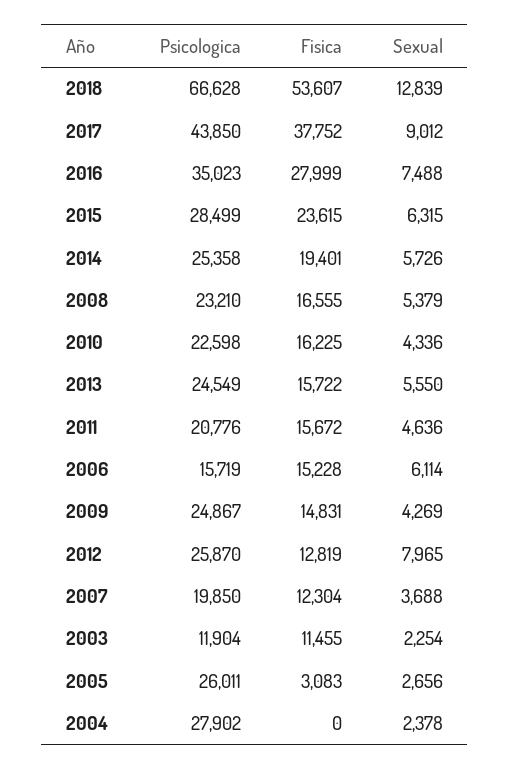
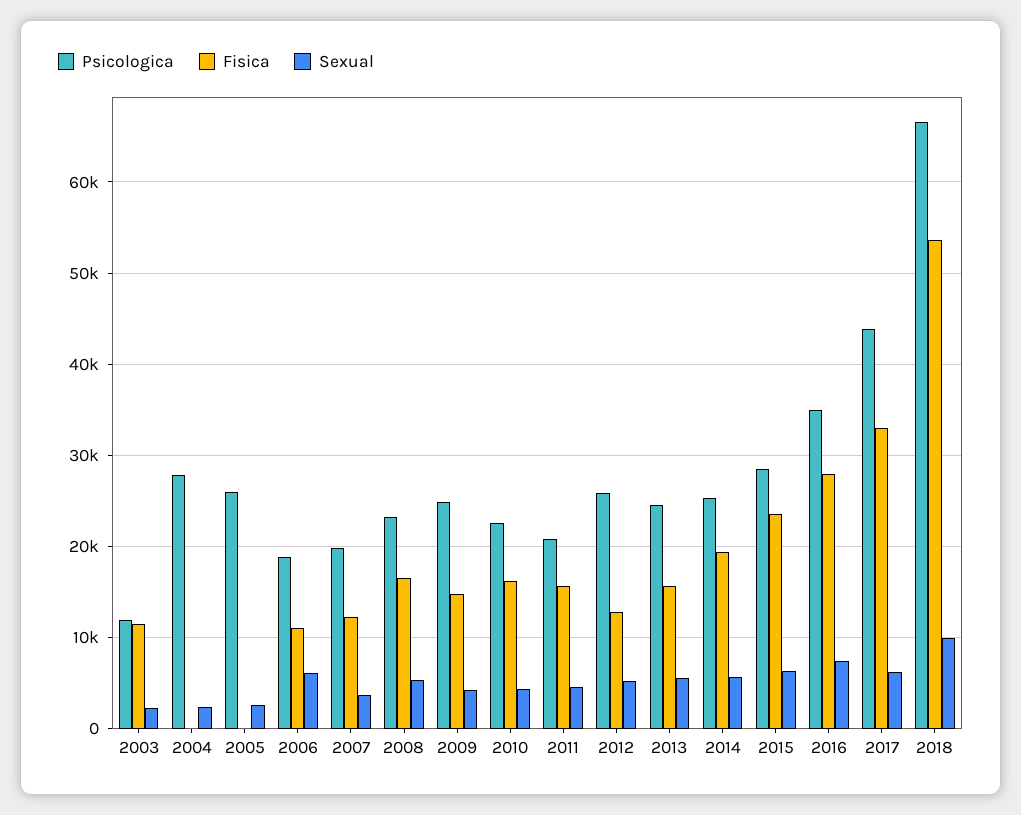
  {
    "Psicologica": {
      "2018": 66628,
      "2017": 43850,
      "2016": 35023,
      "2015": 28499,
      "2014": 25358,
      "2008": 23210,
      "2010": 22598,
      "2013": 24549,
      "2011": 20776,
-     "2006": 15719,
+     "2006": 19000,
      "2009": 24867,
      "2012": 25870,
      "2007": 19850,
      "2003": 11904,
      "2005": 26011,
      "2004": 27902
    },
    "Fisica": {
      "2018": 53607,
-     "2017": 37752,
+     "2017": 33000,
      "2016": 27999,
      "2015": 23615,
      "2014": 19401,
      "2008": 16555,
      "2010": 16225,
      "2013": 15722,
      "2011": 15672,
-     "2006": 15228,
+     "2006": 11000,
      "2009": 14831,
      "2012": 12819,
      "2007": 12304,
      "2003": 11455,
-     "2005": 3083,
+     "2005": 0,
      "2004": 0
    },
    "Sexual": {
-     "2018": 12839,
+     "2018": 10000,
-     "2017": 9012,
+     "2017": 6000,
      "2016": 7488,
      "2015": 6315,
      "2014": 5726,
      "2008": 5379,
      "2010": 4336,
      "2013": 5550,
      "2011": 4636,
      "2006": 6114,
      "2009": 4269,
-     "2012": 7965,
+     "2012": 5000,
      "2007": 3688,
      "2003": 2254,
      "2005": 2656,
      "2004": 2378
    }
  }

